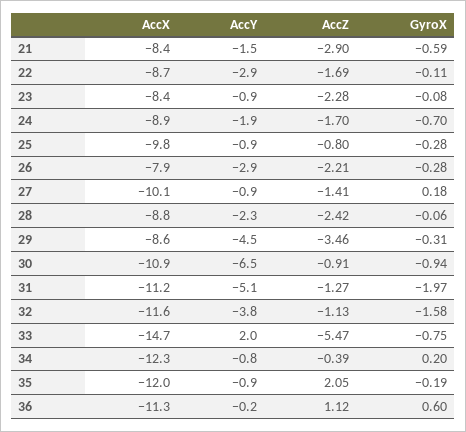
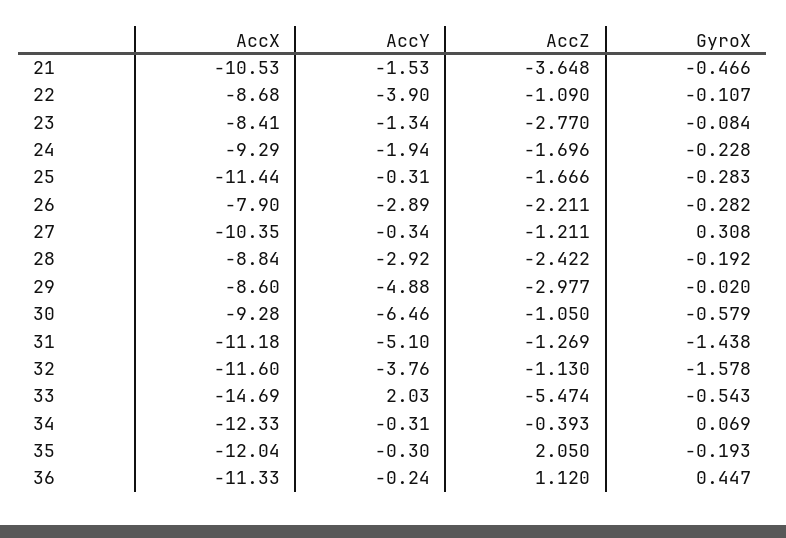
  {
    "AccX": {
-     "21": -8.4,
+     "21": -10.53,
      "22": -8.68,
      "23": -8.41,
-     "24": -8.9,
+     "24": -9.29,
-     "25": -9.8,
+     "25": -11.44,
      "26": -7.9,
-     "27": -10.1,
+     "27": -10.35,
      "28": -8.84,
      "29": -8.6,
-     "30": -10.9,
+     "30": -9.28,
      "31": -11.18,
      "32": -11.6,
      "33": -14.69,
      "34": -12.33,
      "35": -12.04,
      "36": -11.33
    },
    "AccY": {
      "21": -1.53,
-     "22": -2.9,
+     "22": -3.9,
-     "23": -0.9,
+     "23": -1.34,
      "24": -1.94,
-     "25": -0.9,
+     "25": -0.31,
      "26": -2.89,
-     "27": -0.9,
+     "27": -0.34,
-     "28": -2.3,
+     "28": -2.92,
-     "29": -4.5,
+     "29": -4.88,
      "30": -6.46,
      "31": -5.1,
      "32": -3.76,
      "33": 2.03,
-     "34": -0.8,
+     "34": -0.31,
-     "35": -0.9,
+     "35": -0.3,
      "36": -0.24
    },
    "AccZ": {
-     "21": -2.9,
+     "21": -3.648,
-     "22": -1.69,
+     "22": -1.09,
-     "23": -2.28,
+     "23": -2.77,
      "24": -1.696,
-     "25": -0.8,
+     "25": -1.666,
      "26": -2.211,
-     "27": -1.41,
+     "27": -1.211,
      "28": -2.422,
-     "29": -3.46,
+     "29": -2.977,
-     "30": -0.91,
+     "30": -1.05,
      "31": -1.269,
      "32": -1.13,
      "33": -5.474,
      "34": -0.393,
      "35": 2.05,
      "36": 1.12
    },
    "GyroX": {
-     "21": -0.59,
+     "21": -0.466,
      "22": -0.107,
      "23": -0.084,
-     "24": -0.7,
+     "24": -0.228,
      "25": -0.283,
      "26": -0.282,
-     "27": 0.18,
+     "27": 0.308,
-     "28": -0.06,
+     "28": -0.192,
-     "29": -0.31,
+     "29": -0.02,
-     "30": -0.94,
+     "30": -0.579,
-     "31": -1.97,
+     "31": -1.438,
      "32": -1.578,
-     "33": -0.75,
+     "33": -0.543,
-     "34": 0.2,
+     "34": 0.069,
      "35": -0.193,
-     "36": 0.6
+     "36": 0.447
    }
  }

